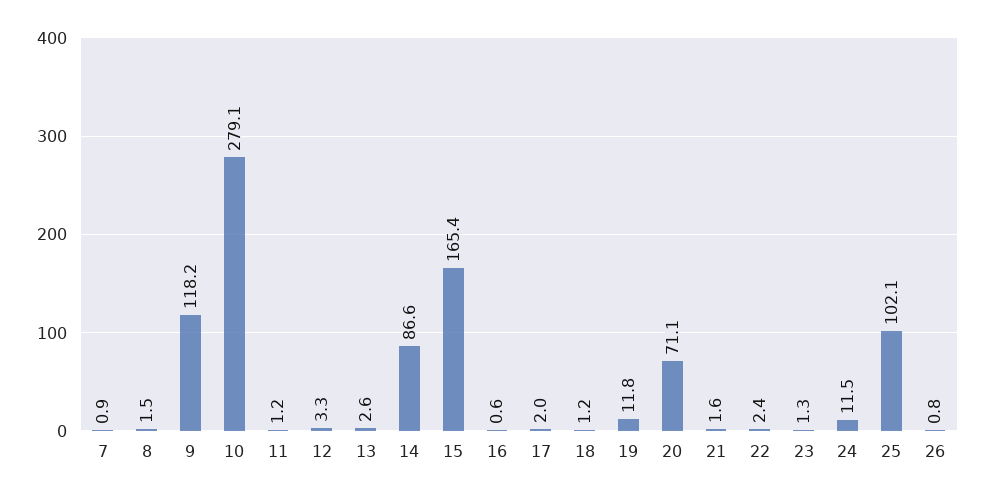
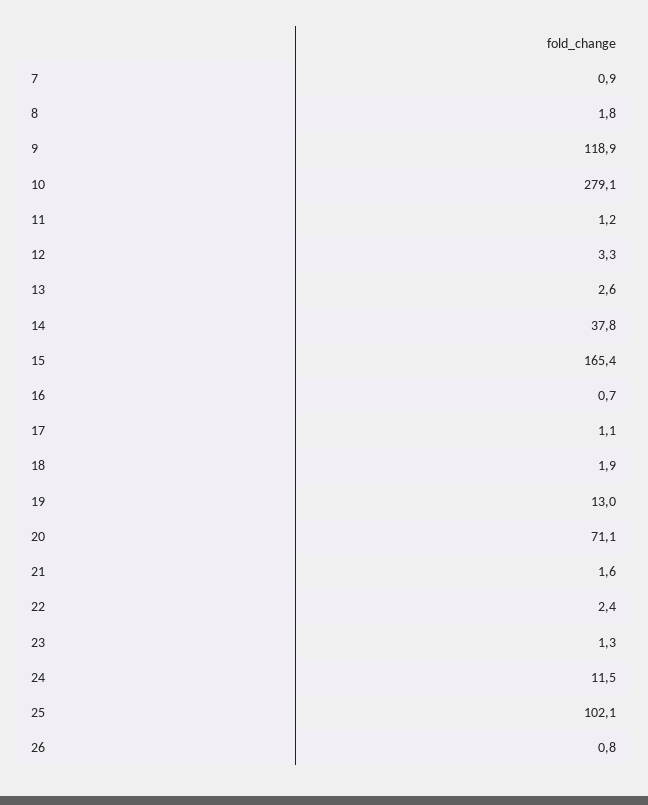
  {
    "7": 0.9,
-   "8": 1.5,
+   "8": 1.8,
-   "9": 118.2,
+   "9": 118.9,
    "10": 279.1,
    "11": 1.2,
    "12": 3.3,
    "13": 2.6,
-   "14": 86.6,
+   "14": 37.8,
    "15": 165.4,
-   "16": 0.6,
+   "16": 0.7,
-   "17": 2,
+   "17": 1.1,
-   "18": 1.2,
+   "18": 1.9,
-   "19": 11.8,
+   "19": 13,
    "20": 71.1,
    "21": 1.6,
    "22": 2.4,
    "23": 1.3,
    "24": 11.5,
    "25": 102.1,
    "26": 0.8
  }

